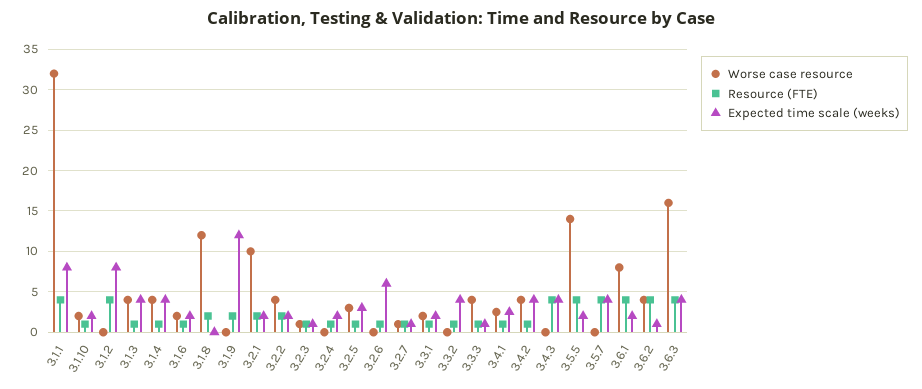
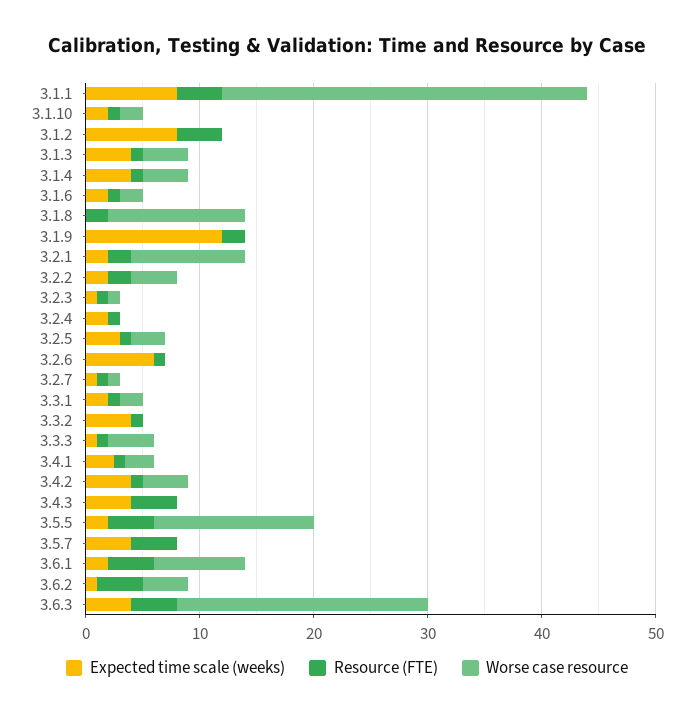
  {
    "Worse case resource": {
      "3.1.1": 32,
      "3.1.10": 2,
      "3.1.2": 0,
      "3.1.3": 4,
      "3.1.4": 4,
      "3.1.6": 2,
      "3.1.8": 12,
      "3.1.9": 0,
      "3.2.1": 10,
      "3.2.2": 4,
      "3.2.3": 1,
      "3.2.4": 0,
      "3.2.5": 3,
      "3.2.6": 0,
      "3.2.7": 1,
      "3.3.1": 2,
      "3.3.2": 0,
      "3.3.3": 4,
      "3.4.1": 3,
      "3.4.2": 4,
      "3.4.3": 0,
      "3.5.5": 14,
      "3.5.7": 0,
      "3.6.1": 8,
      "3.6.2": 4,
-     "3.6.3": 16
+     "3.6.3": 22
    },
    "Resource (FTE)": {
      "3.1.1": 4,
      "3.1.10": 1,
      "3.1.2": 4,
      "3.1.3": 1,
      "3.1.4": 1,
      "3.1.6": 1,
      "3.1.8": 2,
      "3.1.9": 2,
      "3.2.1": 2,
      "3.2.2": 2,
      "3.2.3": 1,
      "3.2.4": 1,
      "3.2.5": 1,
      "3.2.6": 1,
      "3.2.7": 1,
      "3.3.1": 1,
      "3.3.2": 1,
      "3.3.3": 1,
      "3.4.1": 1,
      "3.4.2": 1,
      "3.4.3": 4,
      "3.5.5": 4,
      "3.5.7": 4,
      "3.6.1": 4,
      "3.6.2": 4,
      "3.6.3": 4
    },
    "Expected time scale (weeks)": {
      "3.1.1": 8,
      "3.1.10": 2,
      "3.1.2": 8,
      "3.1.3": 4,
      "3.1.4": 4,
      "3.1.6": 2,
      "3.1.8": 0,
      "3.1.9": 12,
      "3.2.1": 2,
      "3.2.2": 2,
      "3.2.3": 1,
      "3.2.4": 2,
      "3.2.5": 3,
      "3.2.6": 6,
      "3.2.7": 1,
      "3.3.1": 2,
      "3.3.2": 4,
      "3.3.3": 1,
      "3.4.1": 3,
      "3.4.2": 4,
      "3.4.3": 4,
      "3.5.5": 2,
      "3.5.7": 4,
      "3.6.1": 2,
      "3.6.2": 1,
      "3.6.3": 4
    }
  }

